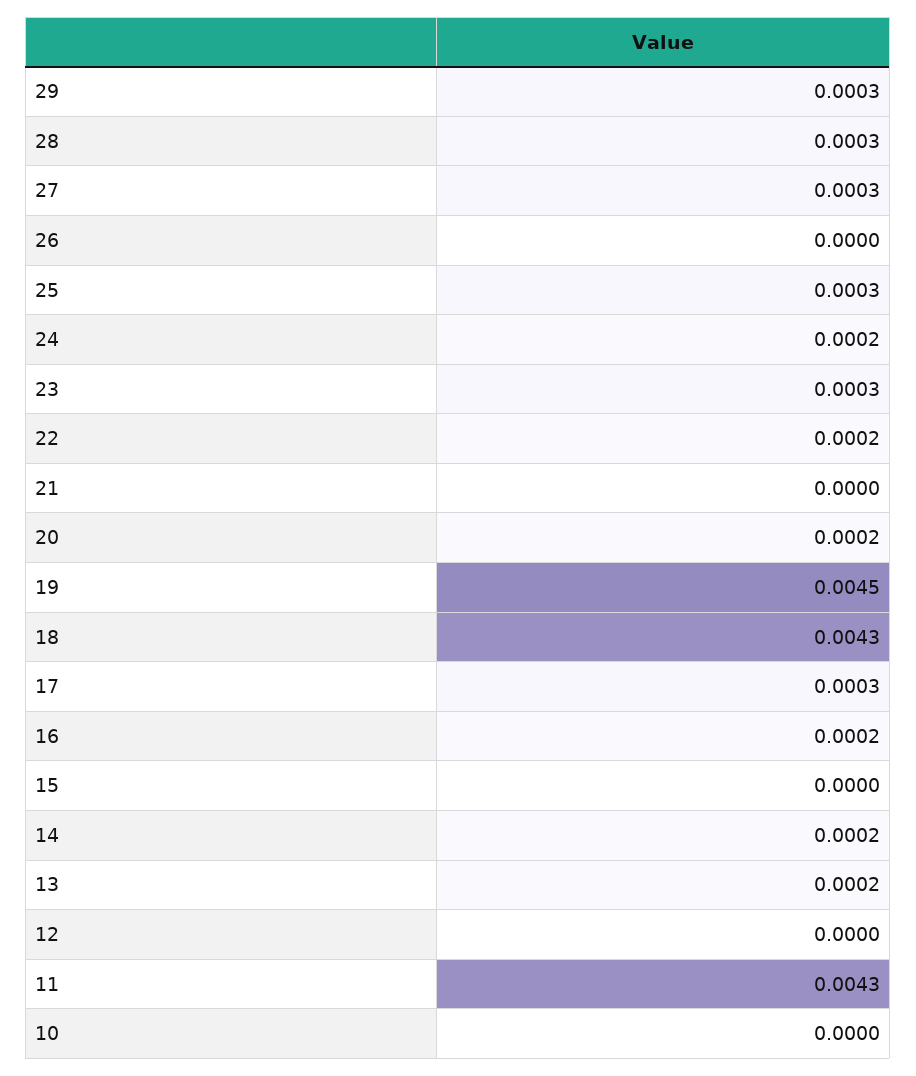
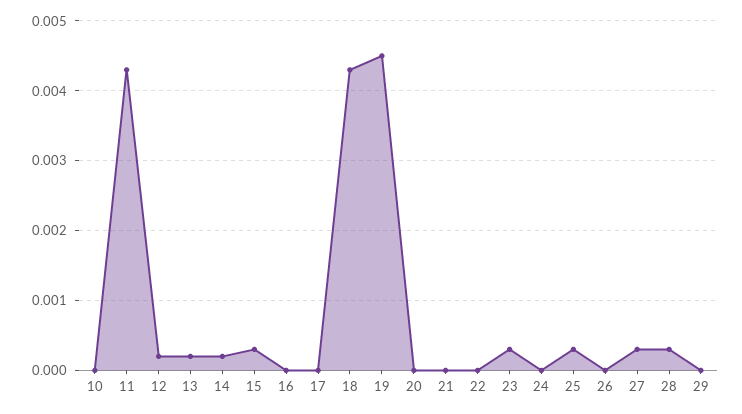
  {
-   "29": 0.0003,
+   "29": 0,
    "28": 0.0003,
    "27": 0.0003,
    "26": 0,
    "25": 0.0003,
-   "24": 0.0002,
+   "24": 0,
    "23": 0.0003,
-   "22": 0.0002,
+   "22": 0,
    "21": 0,
-   "20": 0.0002,
+   "20": 0,
    "19": 0.0045,
    "18": 0.0043,
-   "17": 0.0003,
+   "17": 0,
-   "16": 0.0002,
+   "16": 0,
-   "15": 0,
+   "15": 0.0003,
    "14": 0.0002,
    "13": 0.0002,
-   "12": 0,
+   "12": 0.0002,
    "11": 0.0043,
    "10": 0
  }

